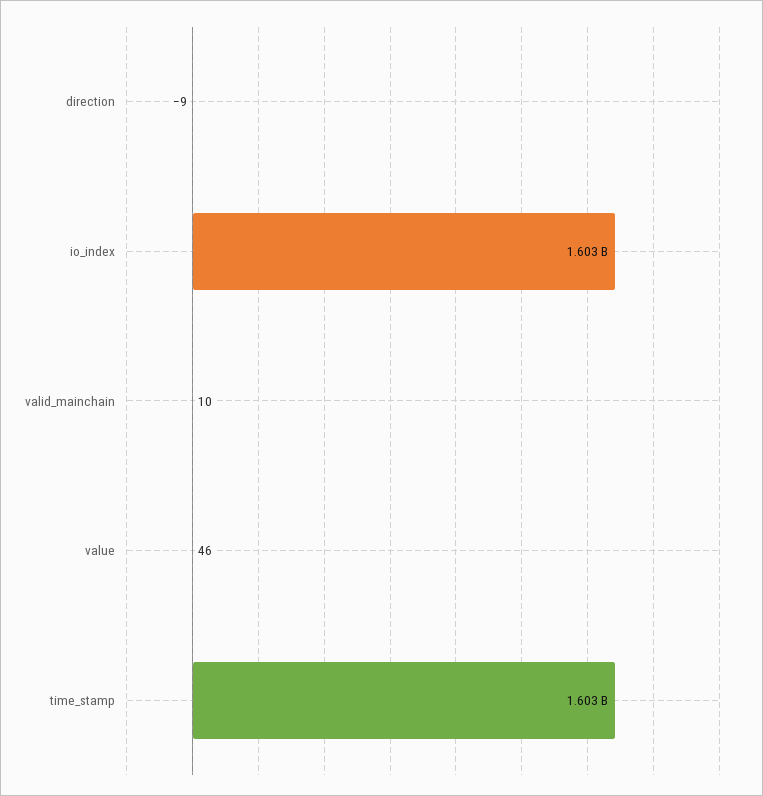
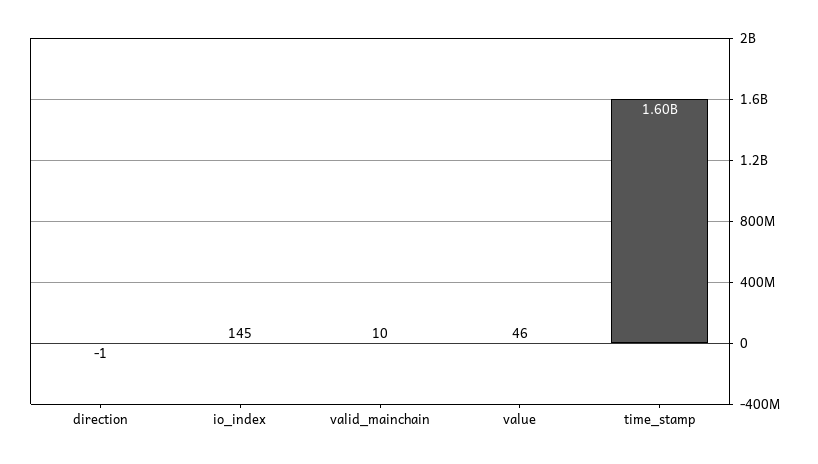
  {
-   "direction": -9,
+   "direction": -1,
-   "io_index": 1603000000,
+   "io_index": 145,
    "valid_mainchain": 10,
    "value": 46,
    "time_stamp": 1603000000
  }

